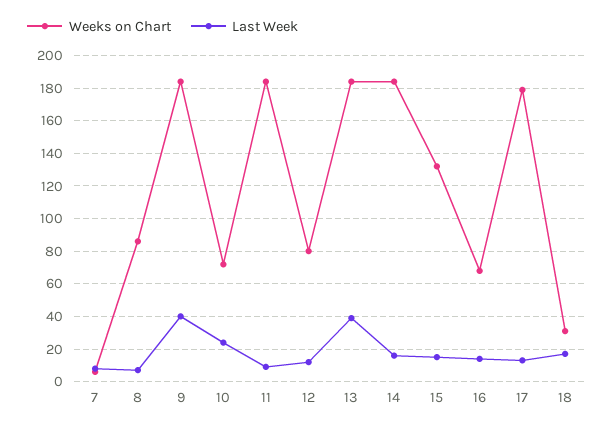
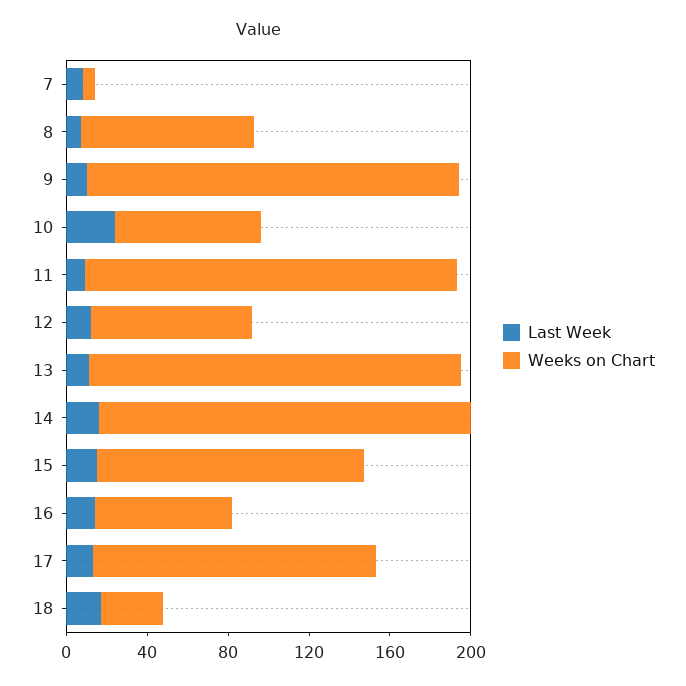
  {
    "Weeks on Chart": {
      "7": 5,
      "8": 85,
      "9": 185,
      "10": 70,
      "11": 185,
      "12": 80,
      "13": 185,
      "14": 185,
      "15": 130,
      "16": 70,
-     "17": 180,
+     "17": 140,
      "18": 30
    },
    "Last Week": {
      "7": 10,
      "8": 5,
-     "9": 40,
+     "9": 10,
      "10": 25,
      "11": 10,
      "12": 10,
-     "13": 40,
+     "13": 10,
      "14": 15,
      "15": 15,
      "16": 15,
      "17": 15,
      "18": 15
    }
  }

